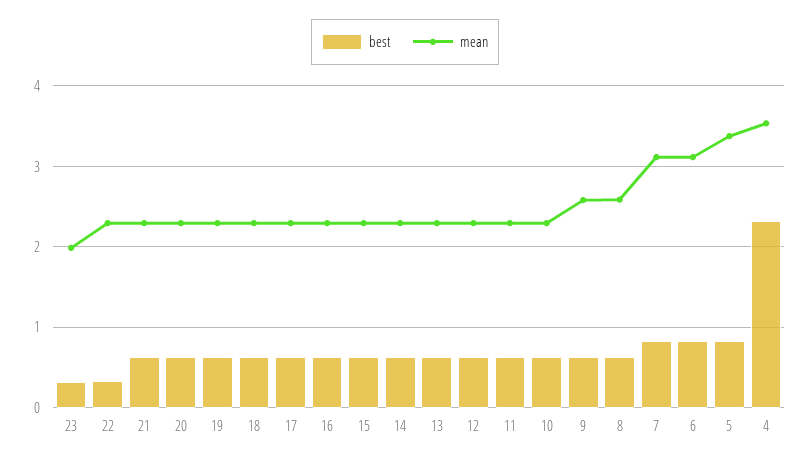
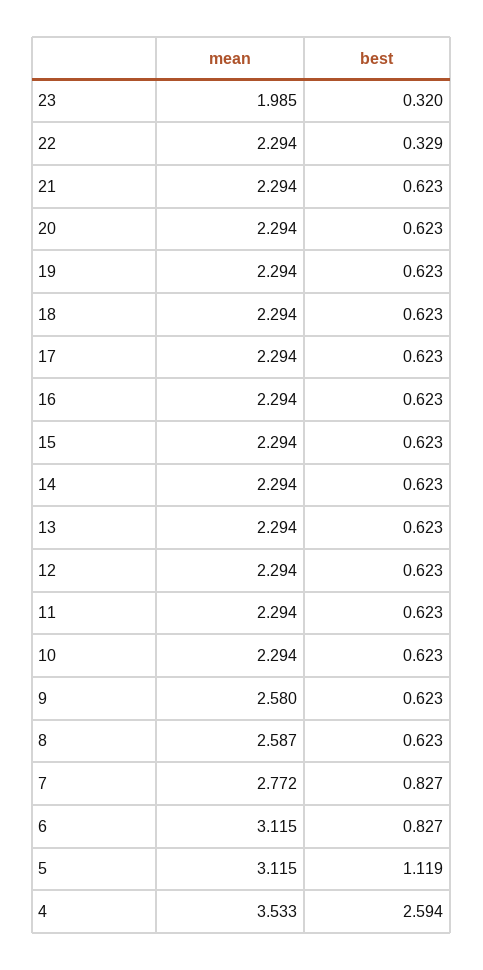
  {
    "best": {
      "23": 0.32,
      "22": 0.329,
      "21": 0.623,
      "20": 0.623,
      "19": 0.623,
      "18": 0.623,
      "17": 0.623,
      "16": 0.623,
      "15": 0.623,
      "14": 0.623,
      "13": 0.623,
      "12": 0.623,
      "11": 0.623,
      "10": 0.623,
      "9": 0.623,
      "8": 0.623,
      "7": 0.827,
      "6": 0.827,
-     "5": 0.8,
+     "5": 1.119,
-     "4": 2.3
+     "4": 2.594
    },
    "mean": {
      "23": 1.985,
      "22": 2.294,
      "21": 2.294,
      "20": 2.294,
      "19": 2.294,
      "18": 2.294,
      "17": 2.294,
      "16": 2.294,
      "15": 2.294,
      "14": 2.294,
      "13": 2.294,
      "12": 2.294,
      "11": 2.294,
      "10": 2.294,
      "9": 2.58,
      "8": 2.587,
-     "7": 3.1,
+     "7": 2.772,
      "6": 3.115,
-     "5": 3.4,
+     "5": 3.115,
      "4": 3.533
    }
  }

